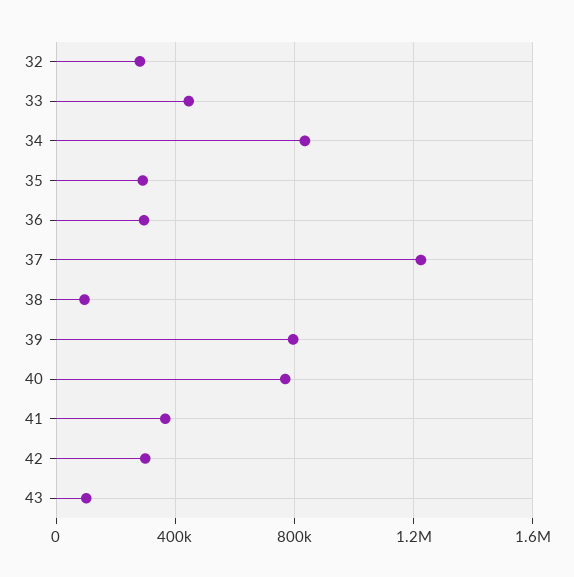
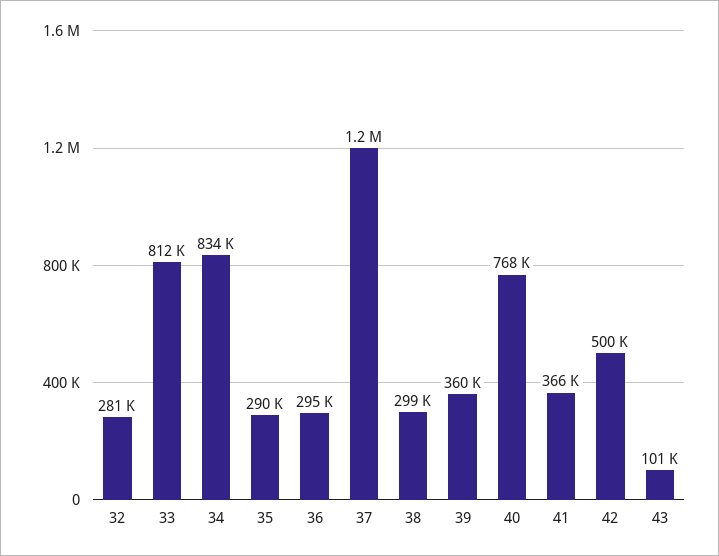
  {
    "32": 281000,
-   "33": 450000,
+   "33": 812000,
    "34": 834000,
    "35": 290000,
    "36": 295000,
    "37": 1200000,
-   "38": 100000,
+   "38": 299000,
-   "39": 800000,
+   "39": 360000,
    "40": 768000,
    "41": 366000,
-   "42": 300000,
+   "42": 500000,
    "43": 101000
  }

